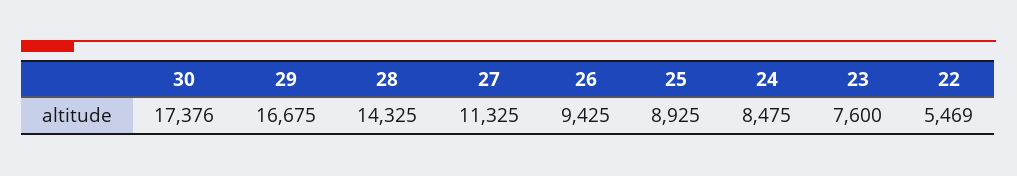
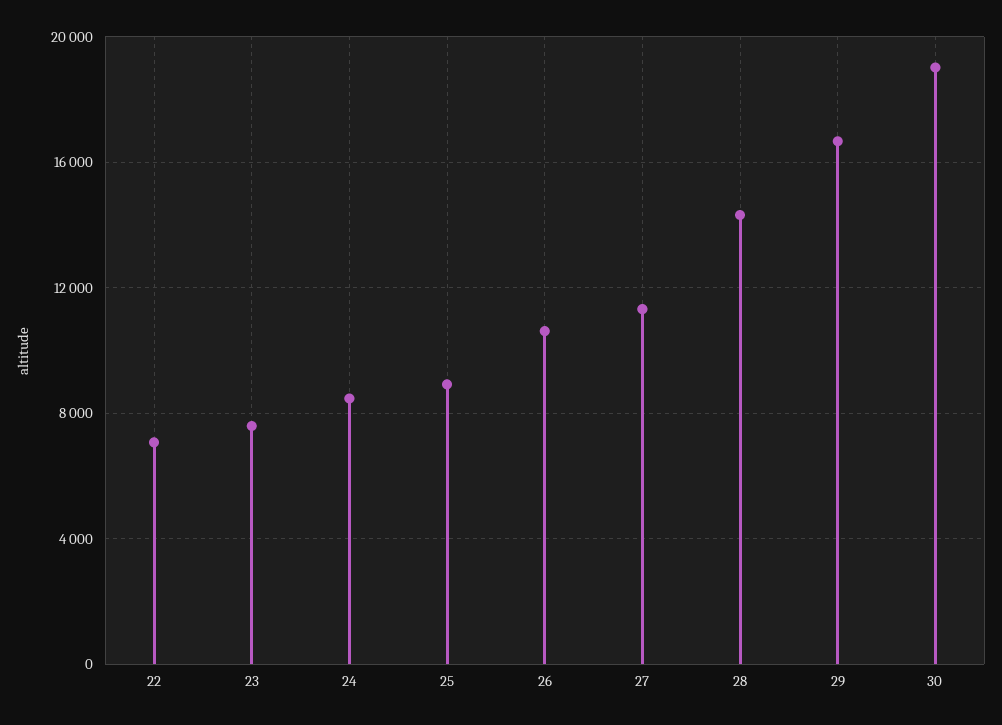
  {
-   "30": 17376,
+   "30": 19000,
    "29": 16675,
    "28": 14325,
    "27": 11325,
-   "26": 9425,
+   "26": 10500,
    "25": 8925,
    "24": 8475,
    "23": 7600,
-   "22": 5469
+   "22": 7000
  }

